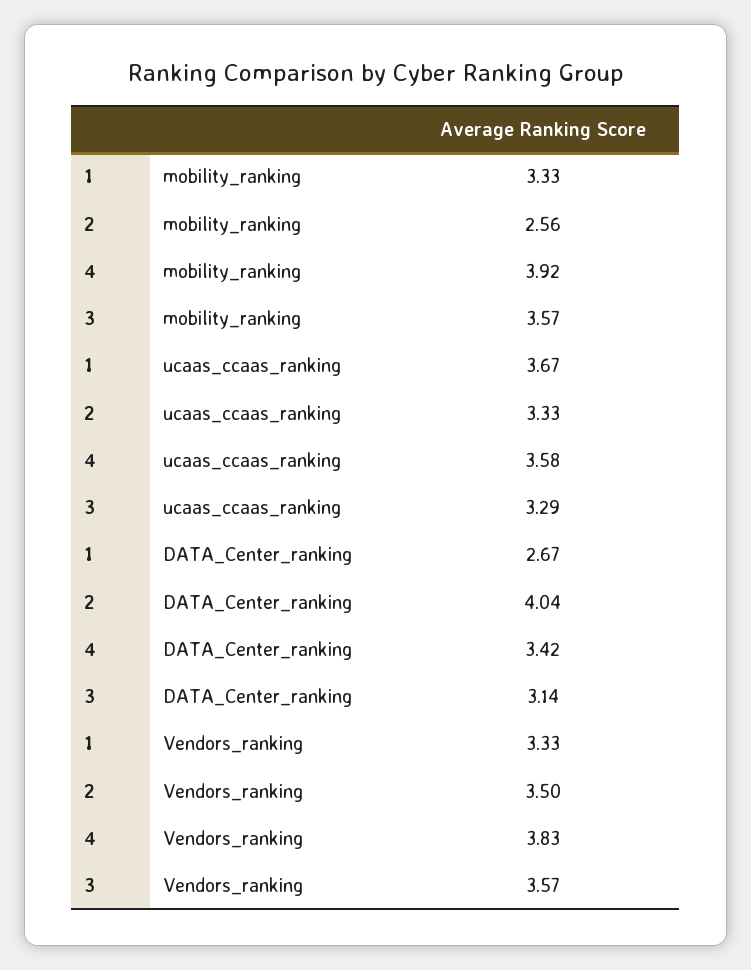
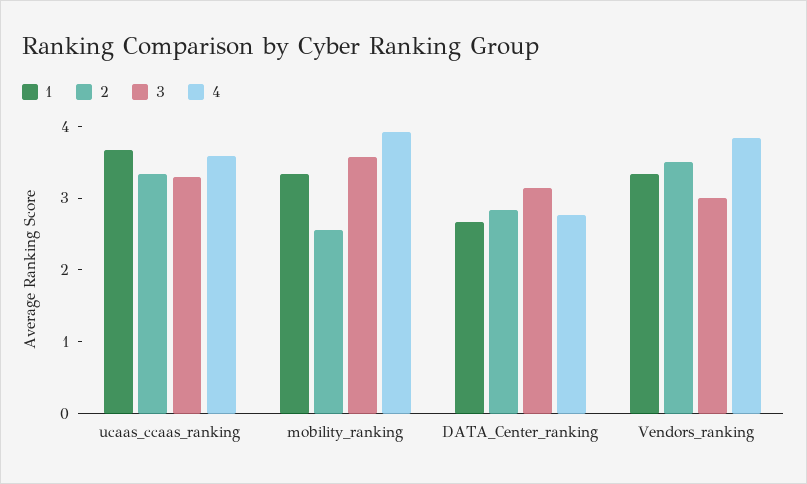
  {
    "1": {
      "mobility_ranking": 3.33,
      "ucaas_ccaas_ranking": 3.67,
      "DATA_Center_ranking": 2.67,
      "Vendors_ranking": 3.33
    },
    "2": {
      "mobility_ranking": 2.56,
      "ucaas_ccaas_ranking": 3.33,
-     "DATA_Center_ranking": 4.04,
+     "DATA_Center_ranking": 2.8,
      "Vendors_ranking": 3.5
    },
    "4": {
      "mobility_ranking": 3.92,
      "ucaas_ccaas_ranking": 3.58,
-     "DATA_Center_ranking": 3.42,
+     "DATA_Center_ranking": 2.8,
      "Vendors_ranking": 3.83
    },
    "3": {
      "mobility_ranking": 3.57,
      "ucaas_ccaas_ranking": 3.29,
      "DATA_Center_ranking": 3.14,
-     "Vendors_ranking": 3.57
+     "Vendors_ranking": 3
    }
  }

